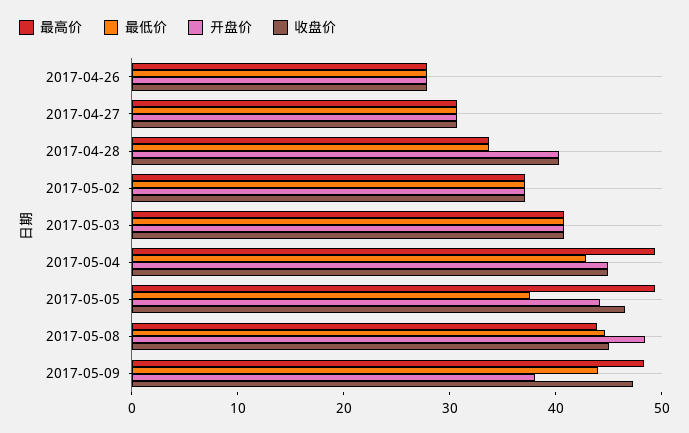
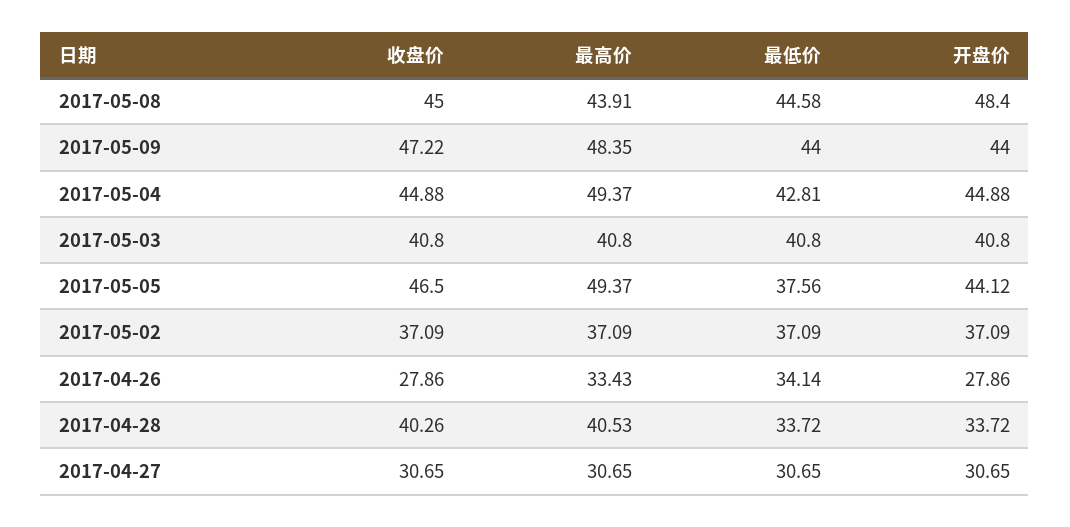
  {
    "最高价": {
-     "2017-04-26": 28,
+     "2017-04-26": 33.43,
      "2017-04-27": 30.65,
-     "2017-04-28": 34,
+     "2017-04-28": 40.53,
      "2017-05-02": 37.09,
      "2017-05-03": 40.8,
      "2017-05-04": 49.37,
      "2017-05-05": 49.37,
      "2017-05-08": 43.91,
      "2017-05-09": 48.35
    },
    "最低价": {
-     "2017-04-26": 28,
+     "2017-04-26": 34.14,
      "2017-04-27": 30.65,
      "2017-04-28": 33.72,
      "2017-05-02": 37.09,
      "2017-05-03": 40.8,
      "2017-05-04": 42.81,
      "2017-05-05": 37.56,
      "2017-05-08": 44.58,
      "2017-05-09": 44
    },
    "开盘价": {
      "2017-04-26": 27.86,
      "2017-04-27": 30.65,
-     "2017-04-28": 40,
+     "2017-04-28": 33.72,
      "2017-05-02": 37.09,
      "2017-05-03": 40.8,
      "2017-05-04": 44.88,
      "2017-05-05": 44.12,
      "2017-05-08": 48.4,
-     "2017-05-09": 38
+     "2017-05-09": 44
    },
    "收盘价": {
      "2017-04-26": 27.86,
      "2017-04-27": 30.65,
      "2017-04-28": 40.26,
      "2017-05-02": 37.09,
      "2017-05-03": 40.8,
      "2017-05-04": 44.88,
      "2017-05-05": 46.5,
      "2017-05-08": 45,
      "2017-05-09": 47.22
    }
  }

